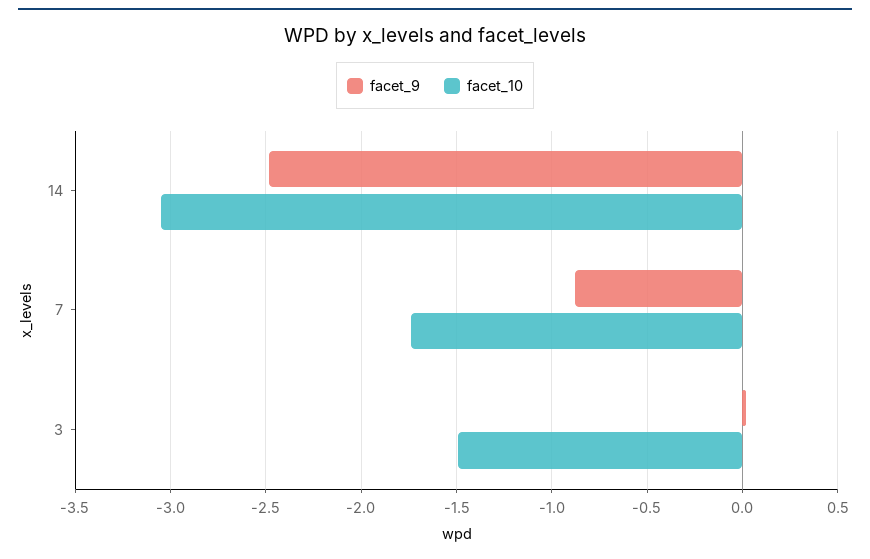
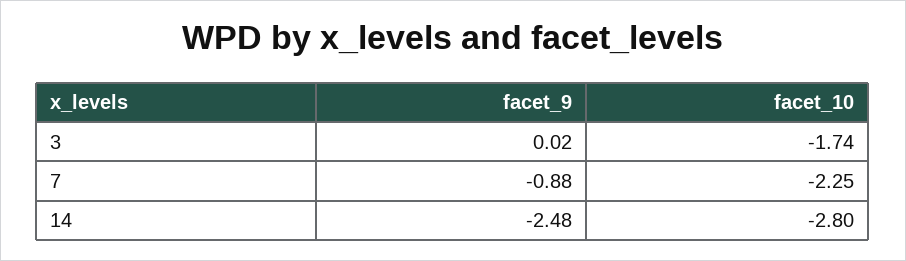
  {
    "facet_9": {
      "14": -2.48,
      "7": -0.88,
      "3": 0.02
    },
    "facet_10": {
-     "14": -3.05,
+     "14": -2.8,
-     "7": -1.75,
+     "7": -2.25,
-     "3": -1.5
+     "3": -1.74
    }
  }

